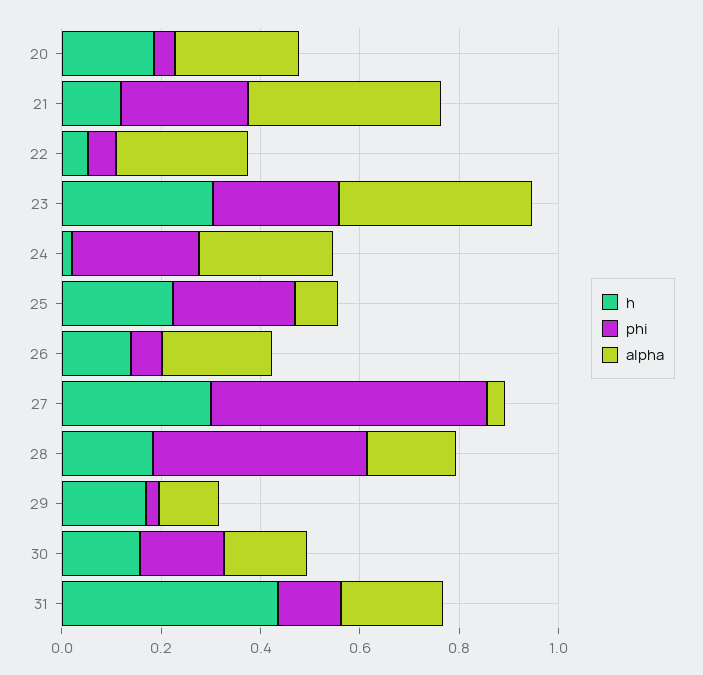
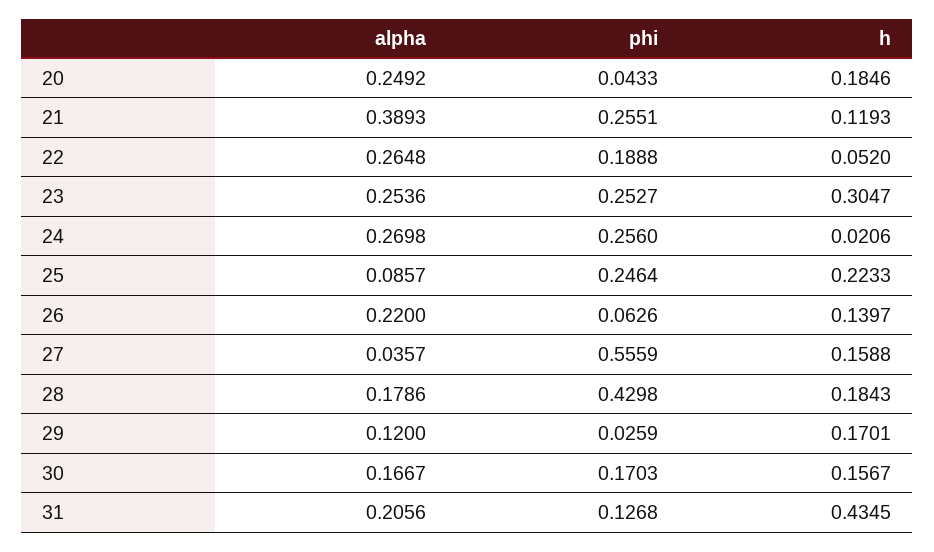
  {
    "h": {
      "20": 0.1846,
      "21": 0.1193,
      "22": 0.052,
      "23": 0.3047,
      "24": 0.0206,
      "25": 0.2233,
      "26": 0.1397,
-     "27": 0.3,
+     "27": 0.1588,
      "28": 0.1843,
      "29": 0.1701,
      "30": 0.1567,
      "31": 0.4345
    },
    "phi": {
      "20": 0.0433,
      "21": 0.2551,
-     "22": 0.05,
+     "22": 0.1888,
      "23": 0.2527,
      "24": 0.256,
      "25": 0.2464,
      "26": 0.0626,
      "27": 0.5559,
      "28": 0.4298,
      "29": 0.0259,
      "30": 0.1703,
      "31": 0.1268
    },
    "alpha": {
      "20": 0.2492,
      "21": 0.3893,
      "22": 0.2648,
-     "23": 0.4,
+     "23": 0.2536,
      "24": 0.2698,
      "25": 0.0857,
      "26": 0.22,
      "27": 0.0357,
      "28": 0.1786,
      "29": 0.12,
      "30": 0.1667,
      "31": 0.2056
    }
  }

